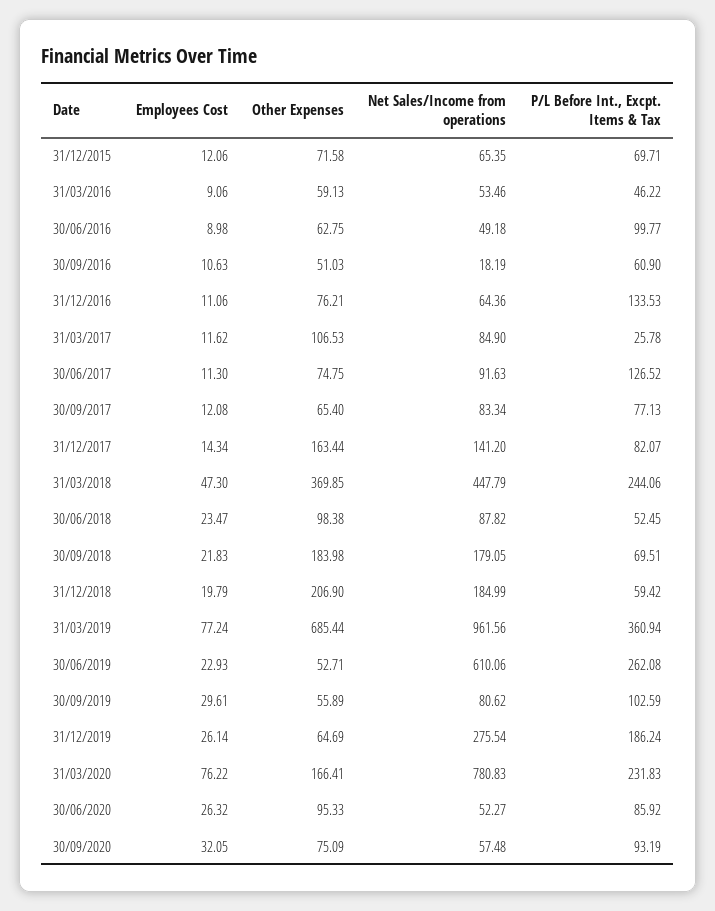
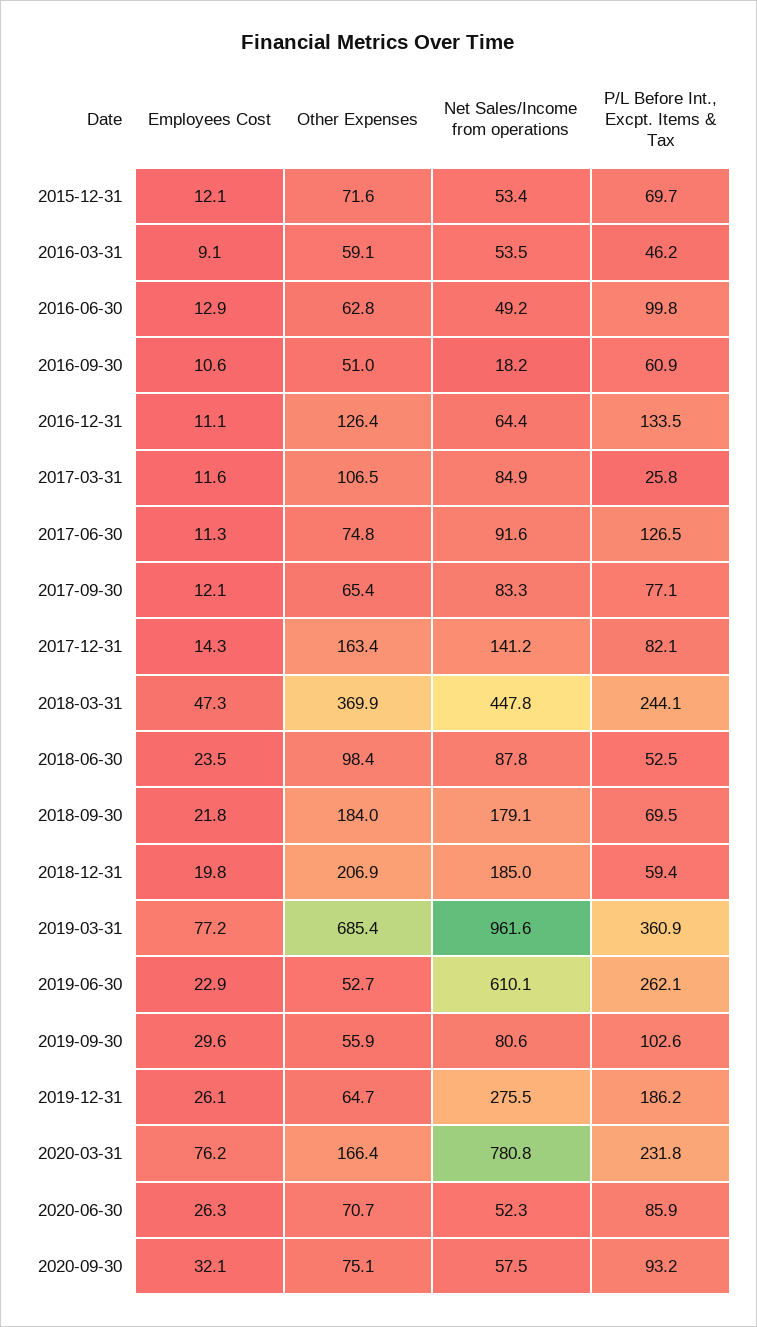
  {
    "Employees Cost": {
      "31/12/2015": 12.06,
      "31/03/2016": 9.06,
-     "30/06/2016": 8.98,
+     "30/06/2016": 12.9,
      "30/09/2016": 10.63,
      "31/12/2016": 11.06,
      "31/03/2017": 11.62,
      "30/06/2017": 11.3,
      "30/09/2017": 12.08,
      "31/12/2017": 14.34,
      "31/03/2018": 47.3,
      "30/06/2018": 23.47,
      "30/09/2018": 21.83,
      "31/12/2018": 19.79,
      "31/03/2019": 77.24,
      "30/06/2019": 22.93,
      "30/09/2019": 29.61,
      "31/12/2019": 26.14,
      "31/03/2020": 76.22,
      "30/06/2020": 26.32,
      "30/09/2020": 32.05
    },
    "Other Expenses": {
      "31/12/2015": 71.58,
      "31/03/2016": 59.13,
      "30/06/2016": 62.75,
      "30/09/2016": 51.03,
-     "31/12/2016": 76.21,
+     "31/12/2016": 126.4,
      "31/03/2017": 106.53,
      "30/06/2017": 74.75,
      "30/09/2017": 65.4,
      "31/12/2017": 163.44,
      "31/03/2018": 369.85,
      "30/06/2018": 98.38,
      "30/09/2018": 183.98,
      "31/12/2018": 206.9,
      "31/03/2019": 685.44,
      "30/06/2019": 52.71,
      "30/09/2019": 55.89,
      "31/12/2019": 64.69,
      "31/03/2020": 166.41,
-     "30/06/2020": 95.33,
+     "30/06/2020": 70.7,
      "30/09/2020": 75.09
    },
    "Net Sales/Income from operations": {
-     "31/12/2015": 65.35,
+     "31/12/2015": 53.4,
      "31/03/2016": 53.46,
      "30/06/2016": 49.18,
      "30/09/2016": 18.19,
      "31/12/2016": 64.36,
      "31/03/2017": 84.9,
      "30/06/2017": 91.63,
      "30/09/2017": 83.34,
      "31/12/2017": 141.2,
      "31/03/2018": 447.79,
      "30/06/2018": 87.82,
      "30/09/2018": 179.05,
      "31/12/2018": 184.99,
      "31/03/2019": 961.56,
      "30/06/2019": 610.06,
      "30/09/2019": 80.62,
      "31/12/2019": 275.54,
      "31/03/2020": 780.83,
      "30/06/2020": 52.27,
      "30/09/2020": 57.48
    },
    "P/L Before Int., Excpt. Items & Tax": {
      "31/12/2015": 69.71,
      "31/03/2016": 46.22,
      "30/06/2016": 99.77,
      "30/09/2016": 60.9,
      "31/12/2016": 133.53,
      "31/03/2017": 25.78,
      "30/06/2017": 126.52,
      "30/09/2017": 77.13,
      "31/12/2017": 82.07,
      "31/03/2018": 244.06,
      "30/06/2018": 52.45,
      "30/09/2018": 69.51,
      "31/12/2018": 59.42,
      "31/03/2019": 360.94,
      "30/06/2019": 262.08,
      "30/09/2019": 102.59,
      "31/12/2019": 186.24,
      "31/03/2020": 231.83,
      "30/06/2020": 85.92,
      "30/09/2020": 93.19
    }
  }

